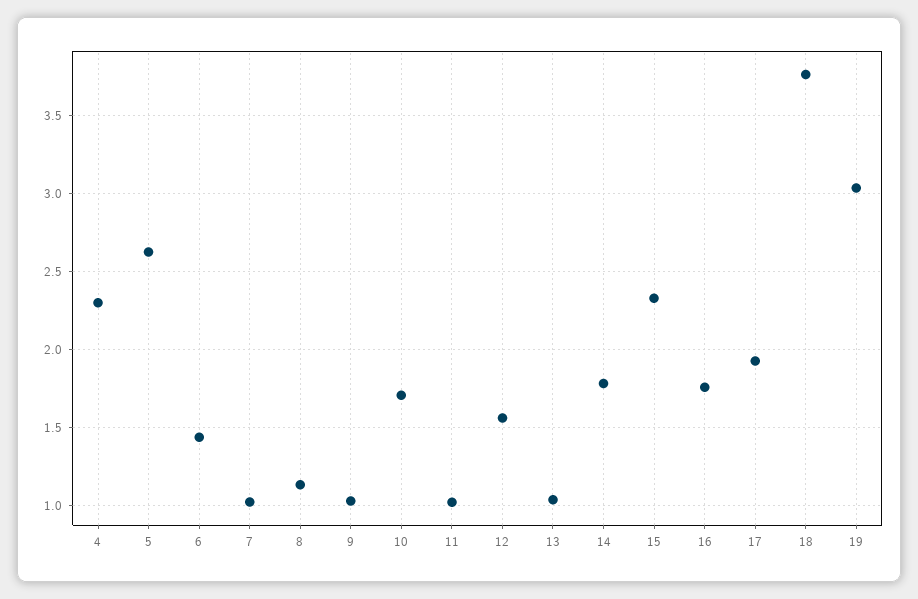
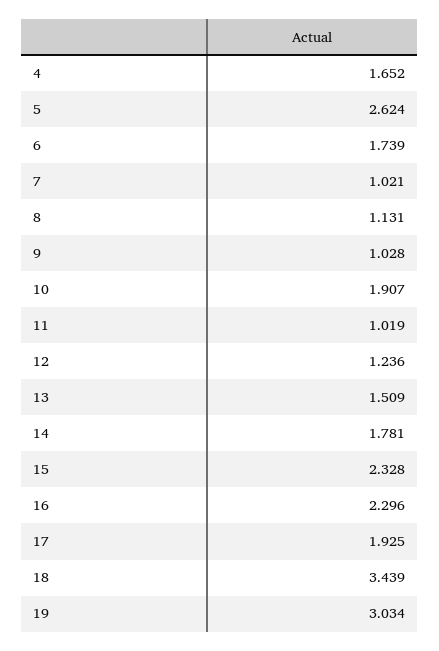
  {
-   "4": 2.3,
+   "4": 1.652,
    "5": 2.624,
-   "6": 1.45,
+   "6": 1.739,
    "7": 1.021,
    "8": 1.131,
    "9": 1.028,
-   "10": 1.7,
+   "10": 1.907,
    "11": 1.019,
-   "12": 1.55,
+   "12": 1.236,
-   "13": 1.05,
+   "13": 1.509,
    "14": 1.781,
    "15": 2.328,
-   "16": 1.75,
+   "16": 2.296,
    "17": 1.925,
-   "18": 3.75,
+   "18": 3.439,
    "19": 3.034
  }

